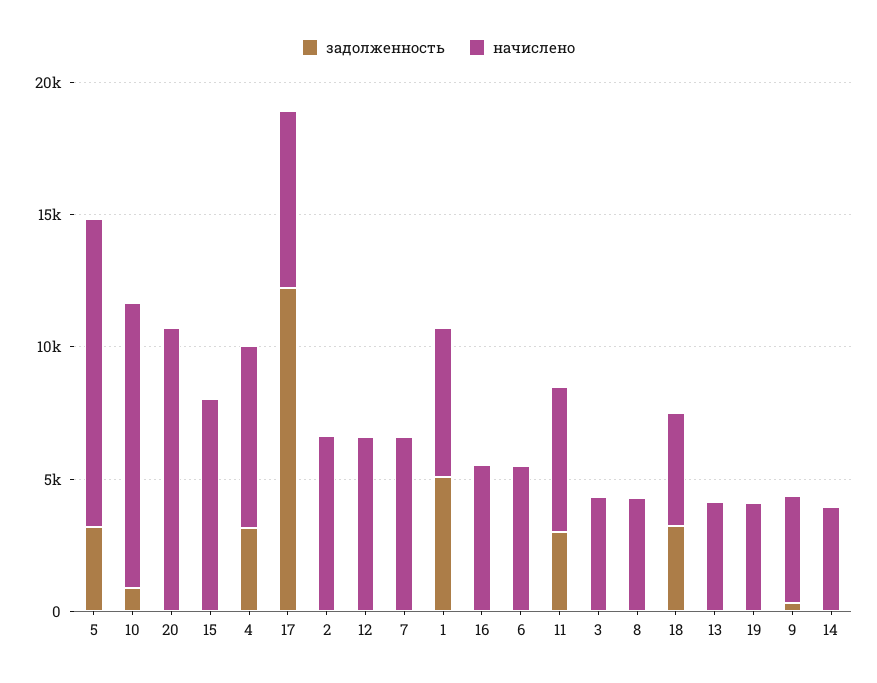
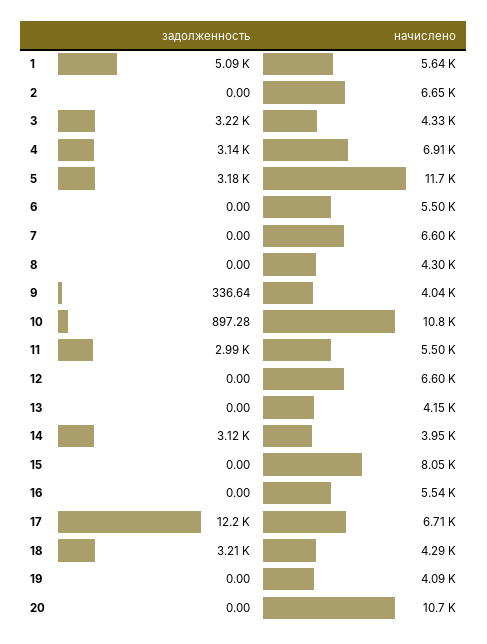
  {
    "задолженность": {
      "5": 3180,
      "10": 897.28,
      "20": 0,
      "15": 0,
      "4": 3140,
      "17": 12200,
      "2": 0,
      "12": 0,
      "7": 0,
      "1": 5090,
      "16": 0,
      "6": 0,
      "11": 2990,
-     "3": 0,
+     "3": 3220,
      "8": 0,
      "18": 3210,
      "13": 0,
      "19": 0,
      "9": 336.64,
-     "14": 0
+     "14": 3120
    },
    "начислено": {
      "5": 11700,
      "10": 10800,
      "20": 10700,
      "15": 8050,
      "4": 6910,
      "17": 6710,
      "2": 6650,
      "12": 6600,
      "7": 6600,
      "1": 5640,
      "16": 5540,
      "6": 5500,
      "11": 5500,
      "3": 4330,
      "8": 4300,
      "18": 4290,
      "13": 4150,
      "19": 4090,
      "9": 4040,
      "14": 3950
    }
  }

